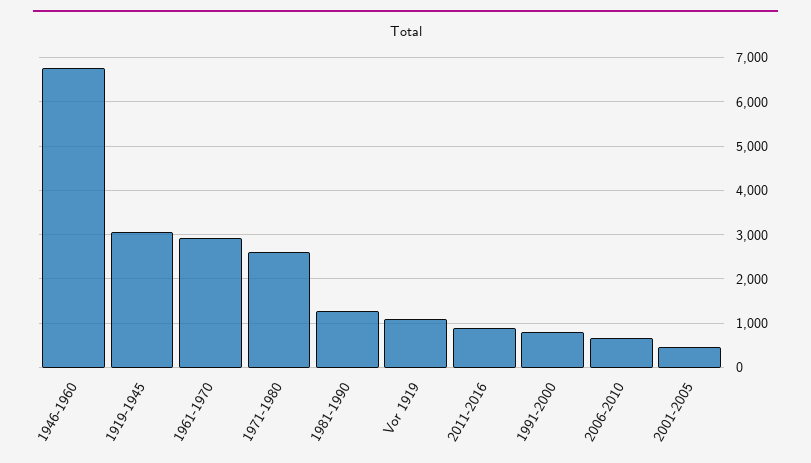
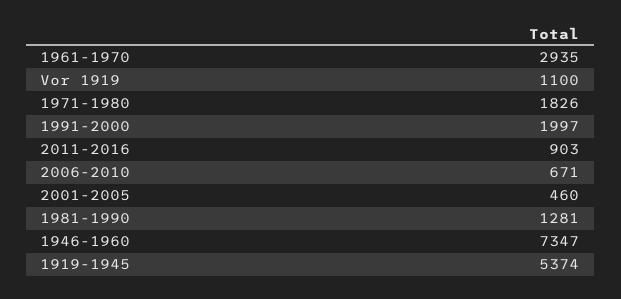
  {
-   "1946-1960": 6800,
+   "1946-1960": 7347,
-   "1919-1945": 3000,
+   "1919-1945": 5374,
    "1961-1970": 2935,
-   "1971-1980": 2600,
+   "1971-1980": 1826,
    "1981-1990": 1281,
    "Vor 1919": 1100,
    "2011-2016": 903,
-   "1991-2000": 800,
+   "1991-2000": 1997,
    "2006-2010": 671,
    "2001-2005": 460
  }

